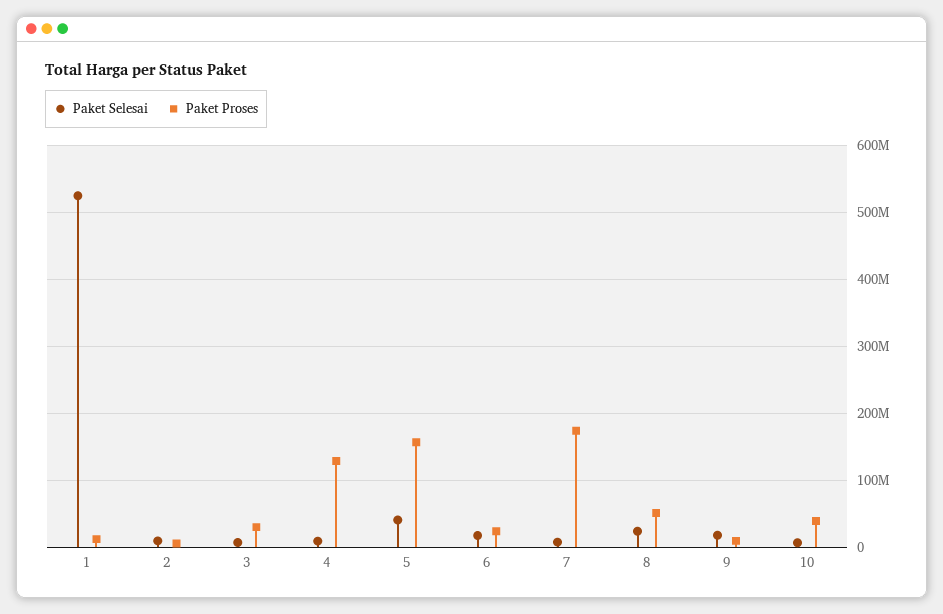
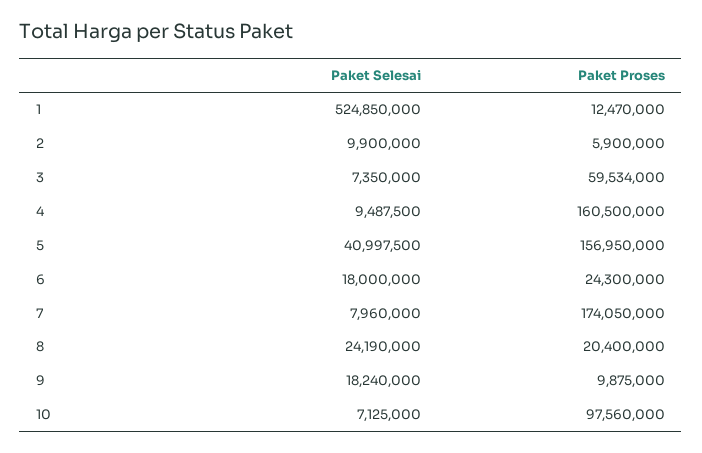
  {
    "Paket Selesai": {
      "1": 524850000,
      "2": 9900000,
      "3": 7350000,
      "4": 9487500,
      "5": 40997500,
      "6": 18000000,
      "7": 7960000,
      "8": 24190000,
      "9": 18240000,
      "10": 7125000
    },
    "Paket Proses": {
      "1": 12470000,
      "2": 5900000,
-     "3": 30000000,
+     "3": 59534000,
-     "4": 130000000,
+     "4": 160500000,
      "5": 156950000,
      "6": 24300000,
      "7": 174050000,
-     "8": 50000000,
+     "8": 20400000,
      "9": 9875000,
-     "10": 40000000
+     "10": 97560000
    }
  }

